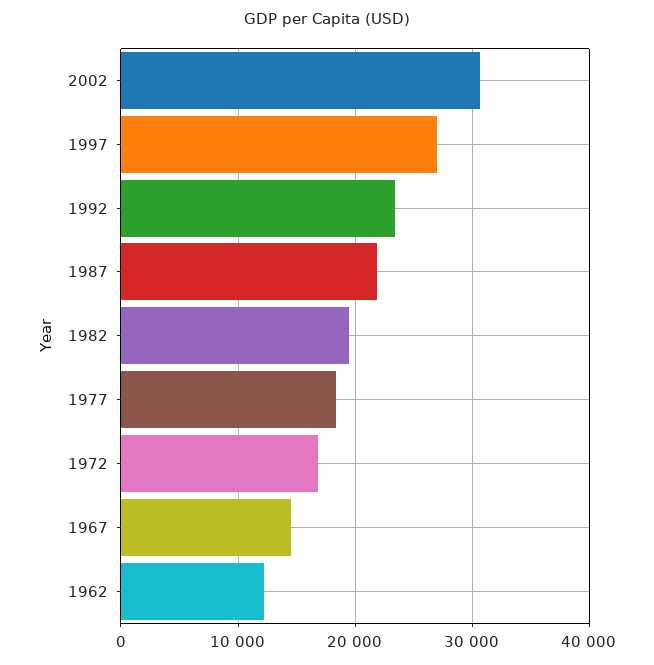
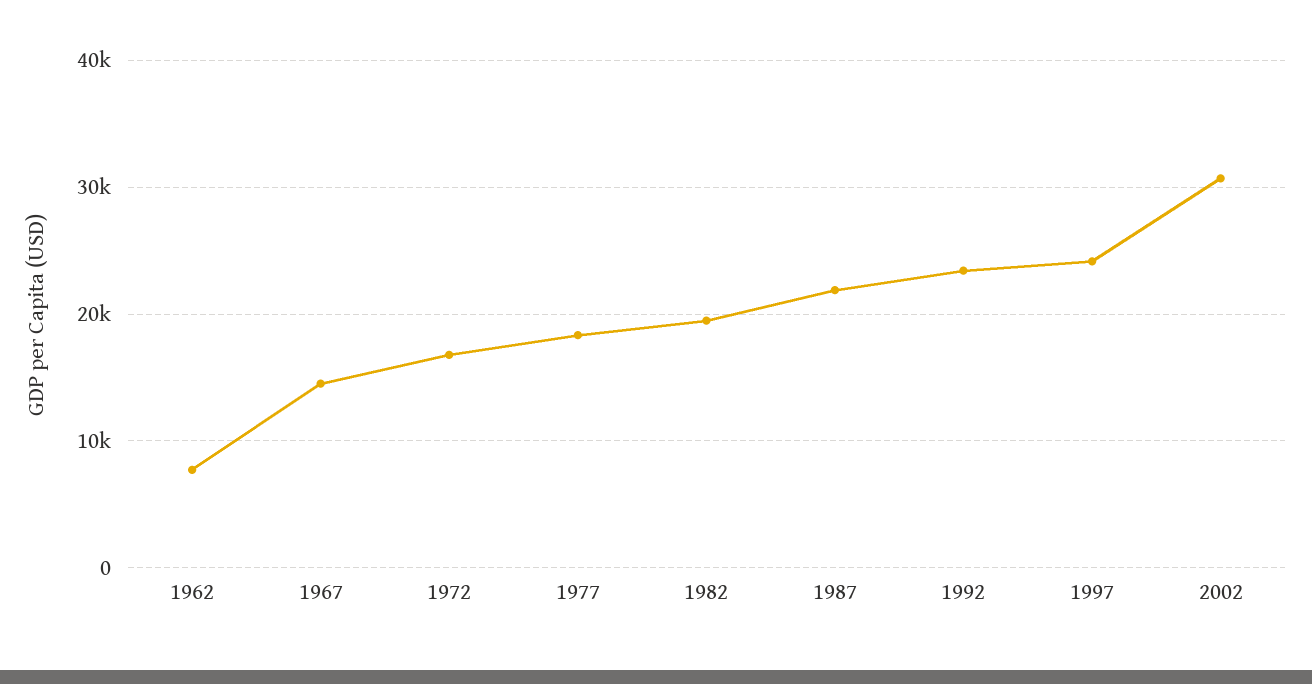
  {
    "2002": 31000,
-   "1997": 27000,
+   "1997": 24000,
    "1992": 23000,
    "1987": 22000,
    "1982": 19000,
    "1977": 18000,
    "1972": 17000,
    "1967": 15000,
-   "1962": 12000
+   "1962": 8000
  }

